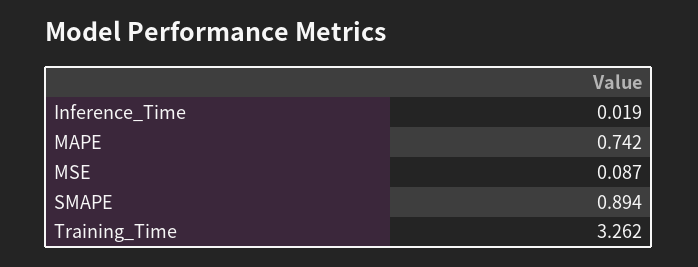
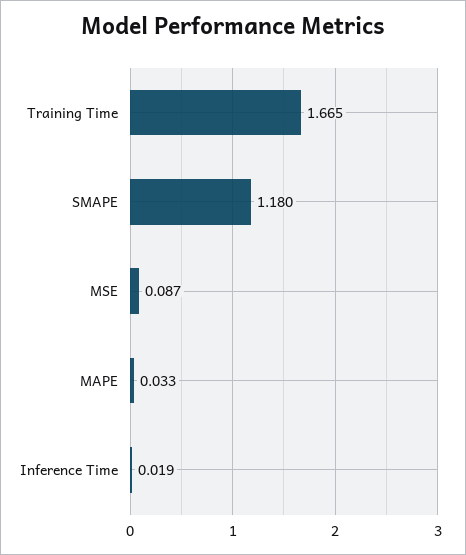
  {
    "Inference_Time": 0.019,
-   "MAPE": 0.742,
+   "MAPE": 0.033,
    "MSE": 0.087,
-   "SMAPE": 0.894,
+   "SMAPE": 1.18,
-   "Training_Time": 3.262
+   "Training_Time": 1.665
  }

